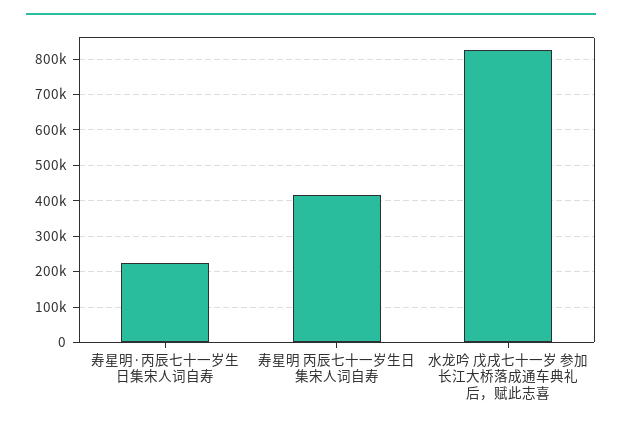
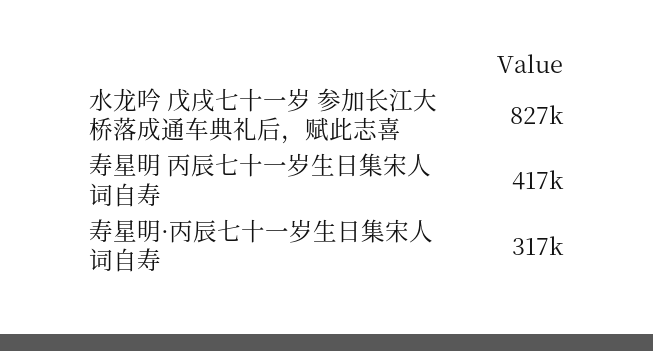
  {
-   "寿星明·丙辰七十一岁生日集宋人词自寿": 220000,
+   "寿星明·丙辰七十一岁生日集宋人词自寿": 317000,
    "寿星明 丙辰七十一岁生日集宋人词自寿": 417000,
    "水龙吟 戊戌七十一岁 参加长江大桥落成通车典礼后，赋此志喜": 827000
  }

